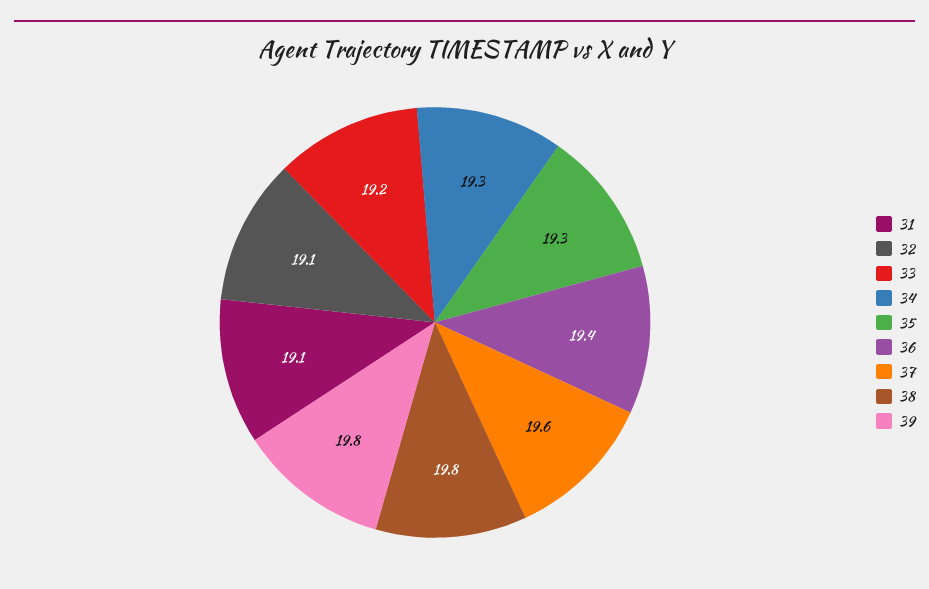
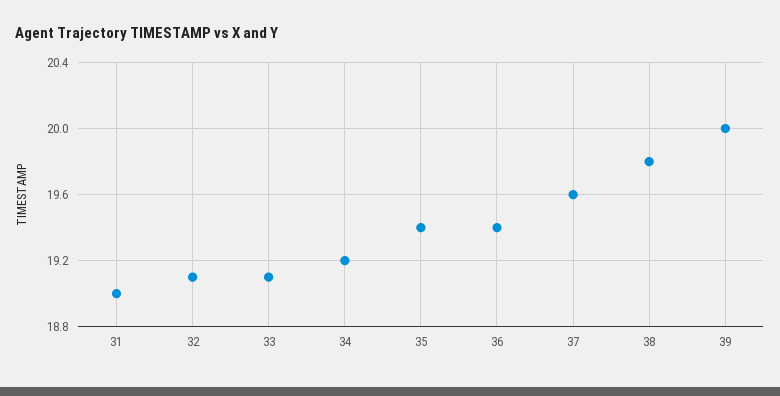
  {
-   "31": 19.1,
+   "31": 19,
    "32": 19.1,
-   "33": 19.2,
+   "33": 19.1,
-   "34": 19.3,
+   "34": 19.2,
-   "35": 19.3,
+   "35": 19.4,
    "36": 19.4,
    "37": 19.6,
    "38": 19.8,
-   "39": 19.8
+   "39": 20
  }

